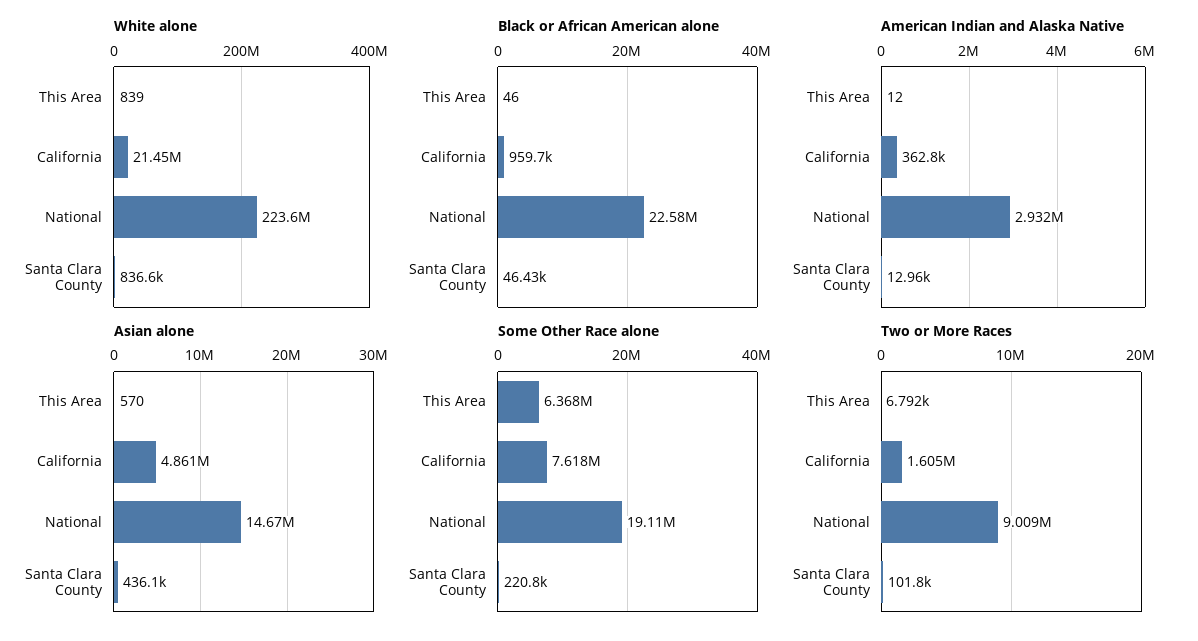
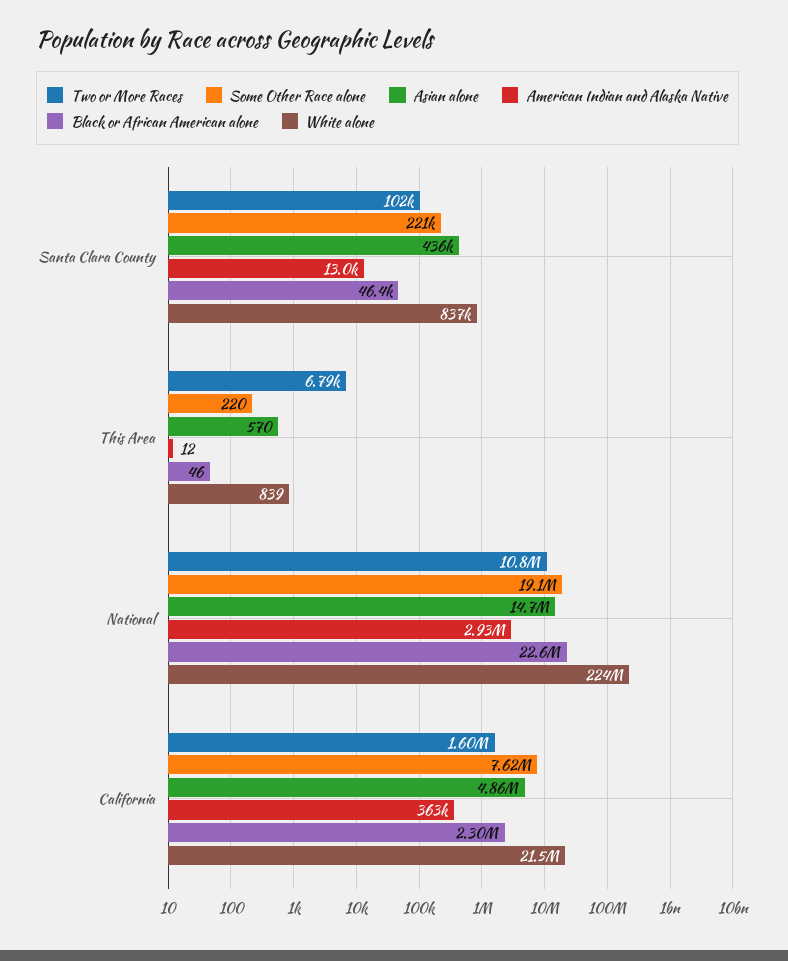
  {
    "White alone": {
      "This Area": 839,
      "California": 21450000,
      "National": 223600000,
      "Santa Clara County": 836600
    },
    "Black or African American alone": {
      "This Area": 46,
-     "California": 959700,
+     "California": 2300000,
      "National": 22580000,
      "Santa Clara County": 46430
    },
    "American Indian and Alaska Native": {
      "This Area": 12,
      "California": 362800,
      "National": 2932000,
      "Santa Clara County": 12960
    },
    "Asian alone": {
      "This Area": 570,
      "California": 4861000,
      "National": 14670000,
      "Santa Clara County": 436100
    },
    "Some Other Race alone": {
-     "This Area": 6368000,
+     "This Area": 220,
      "California": 7618000,
      "National": 19110000,
      "Santa Clara County": 220800
    },
    "Two or More Races": {
      "This Area": 6792,
      "California": 1605000,
-     "National": 9009000,
+     "National": 10800000,
      "Santa Clara County": 101800
    }
  }

